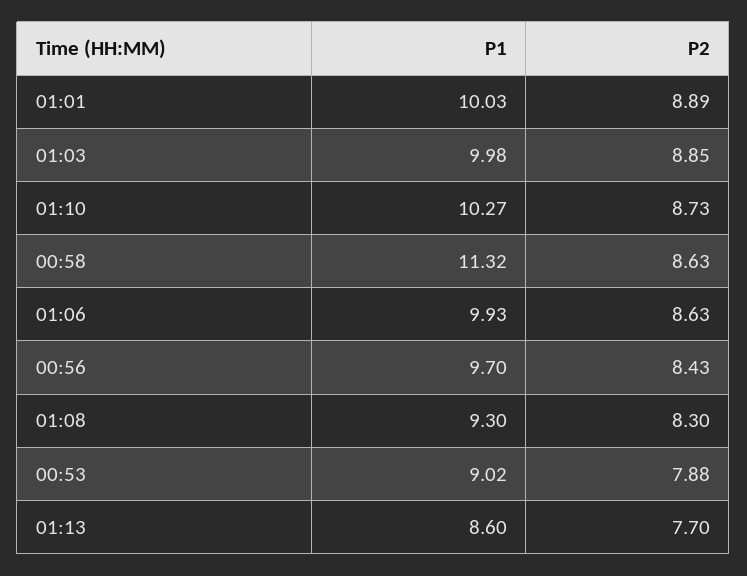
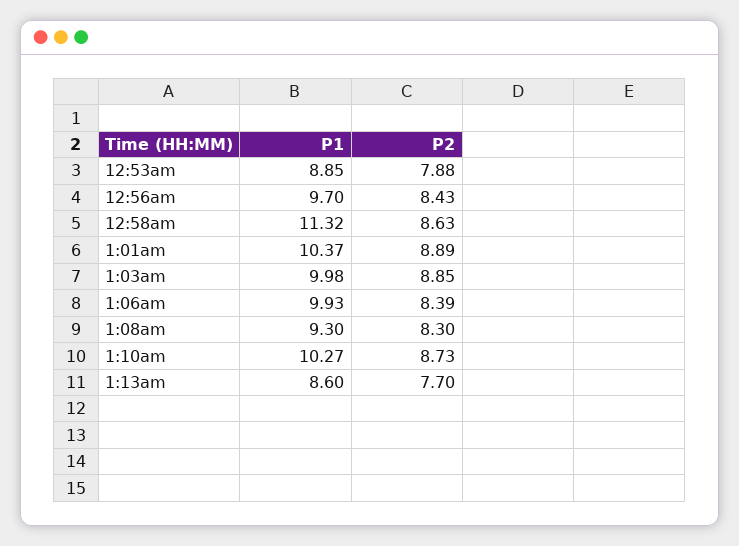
  {
    "P1": {
-     "01:01": 10.03,
+     "01:01": 10.37,
      "01:03": 9.98,
      "01:10": 10.27,
      "00:58": 11.32,
      "01:06": 9.93,
      "00:56": 9.7,
      "01:08": 9.3,
-     "00:53": 9.02,
+     "00:53": 8.85,
      "01:13": 8.6
    },
    "P2": {
      "01:01": 8.89,
      "01:03": 8.85,
      "01:10": 8.73,
      "00:58": 8.63,
-     "01:06": 8.63,
+     "01:06": 8.39,
      "00:56": 8.43,
      "01:08": 8.3,
      "00:53": 7.88,
      "01:13": 7.7
    }
  }

